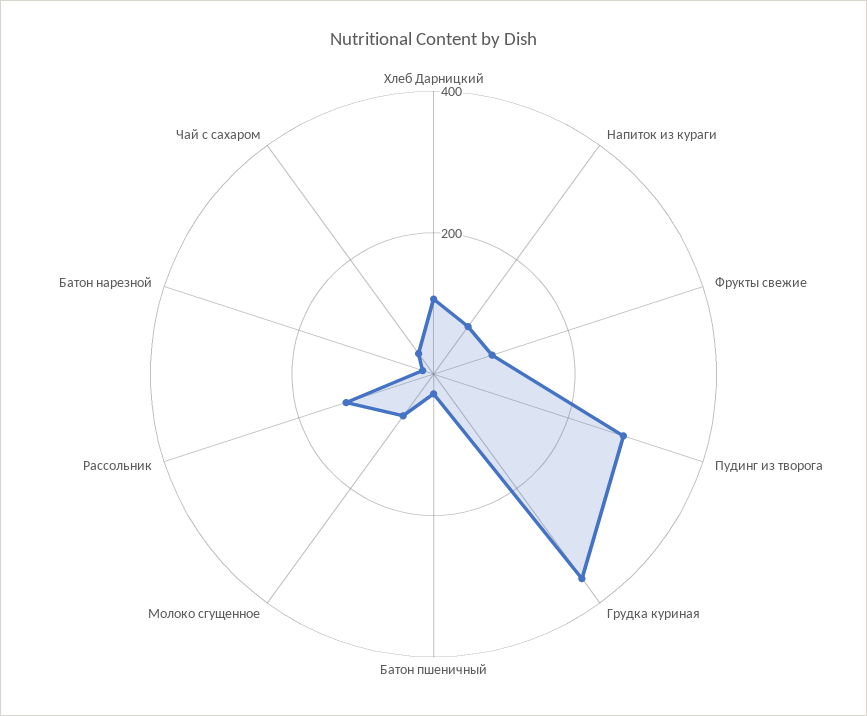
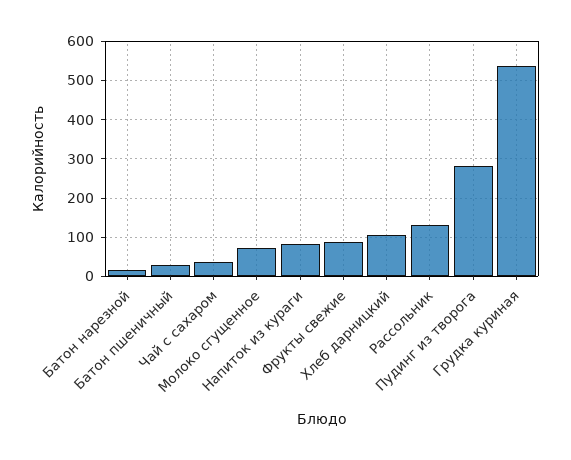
  {
    "Хлеб Дарницкий": 100,
    "Напиток из кураги": 80,
    "Фрукты свежие": 80,
    "Пудинг из творога": 280,
-   "Грудка куриная": 350,
+   "Грудка куриная": 540,
    "Батон пшеничный": 20,
    "Молоко сгущенное": 80,
    "Рассольник": 140,
    "Батон нарезной": 20,
    "Чай с сахаром": 40
  }

